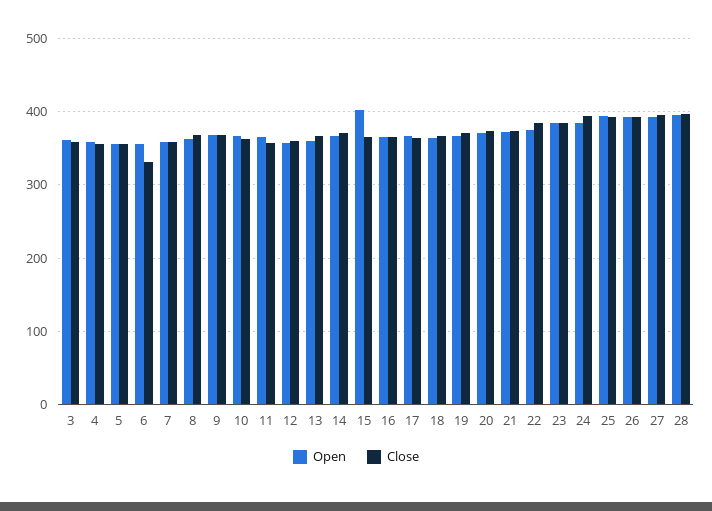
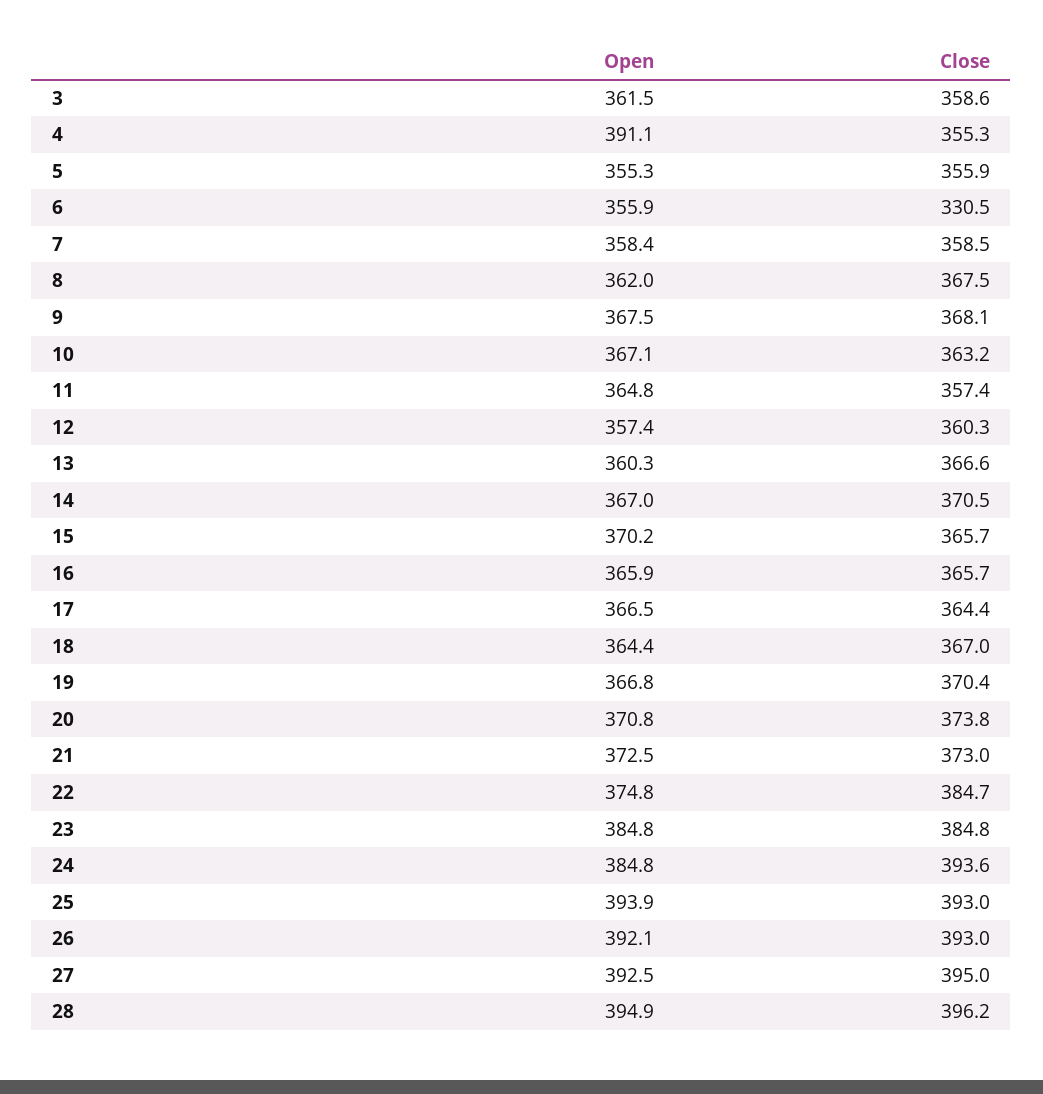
  {
    "Open": {
      "3": 361.5,
-     "4": 360,
+     "4": 391.1,
      "5": 355.3,
      "6": 355.9,
      "7": 358.4,
      "8": 362,
      "9": 367.5,
      "10": 367.1,
      "11": 364.8,
      "12": 357.4,
      "13": 360.3,
      "14": 367,
-     "15": 400,
+     "15": 370.2,
      "16": 365.9,
      "17": 366.5,
      "18": 364.4,
      "19": 366.8,
      "20": 370.8,
      "21": 372.5,
      "22": 374.8,
      "23": 384.8,
      "24": 384.8,
      "25": 393.9,
      "26": 392.1,
      "27": 392.5,
      "28": 394.9
    },
    "Close": {
      "3": 358.6,
      "4": 355.3,
      "5": 355.9,
      "6": 330.5,
      "7": 358.5,
      "8": 367.5,
      "9": 368.1,
      "10": 363.2,
      "11": 357.4,
      "12": 360.3,
      "13": 366.6,
      "14": 370.5,
      "15": 365.7,
      "16": 365.7,
      "17": 364.4,
      "18": 367,
      "19": 370.4,
      "20": 373.8,
      "21": 373,
      "22": 384.7,
      "23": 384.8,
      "24": 393.6,
      "25": 393,
      "26": 393,
      "27": 395,
      "28": 396.2
    }
  }

